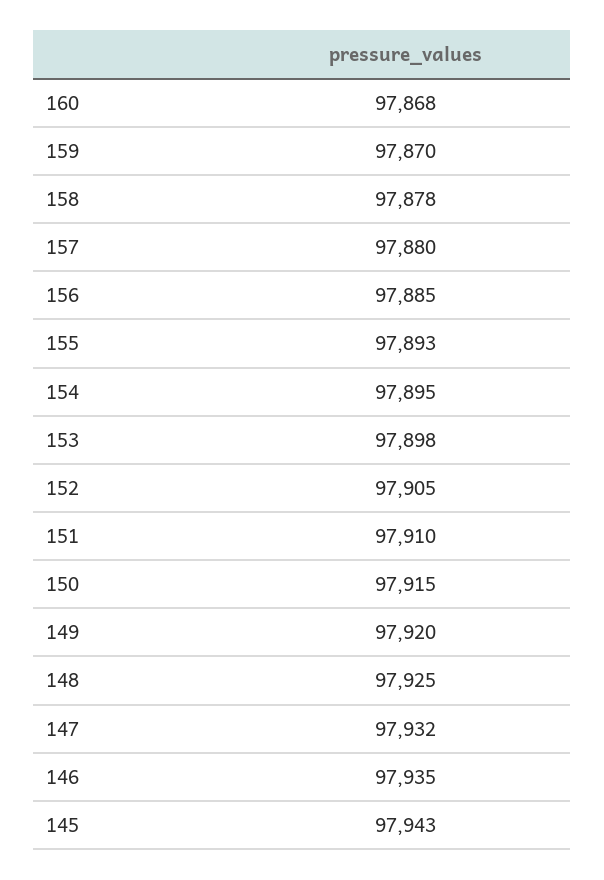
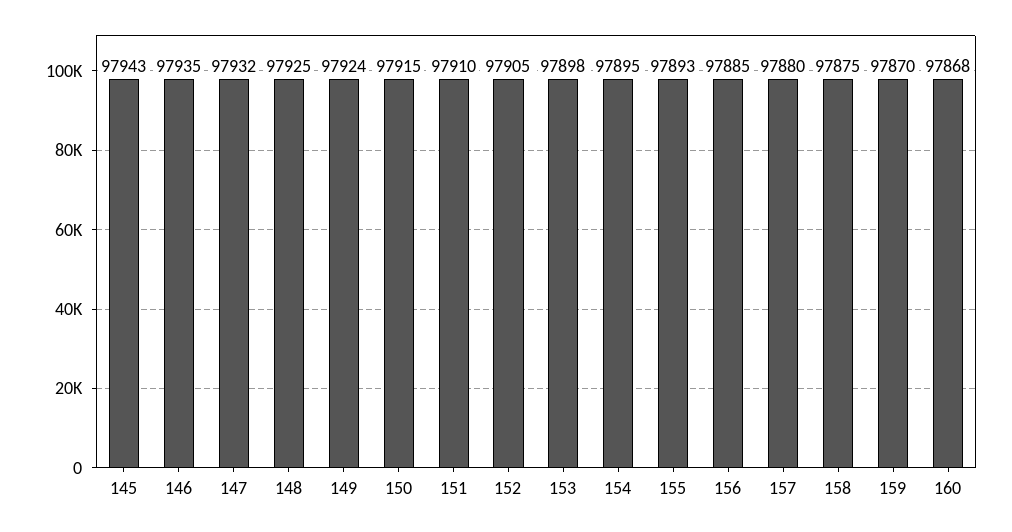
  {
    "160": 97868,
    "159": 97870,
-   "158": 97878,
+   "158": 97875,
    "157": 97880,
    "156": 97885,
    "155": 97893,
    "154": 97895,
    "153": 97898,
    "152": 97905,
    "151": 97910,
    "150": 97915,
-   "149": 97920,
+   "149": 97924,
    "148": 97925,
    "147": 97932,
    "146": 97935,
    "145": 97943
  }

